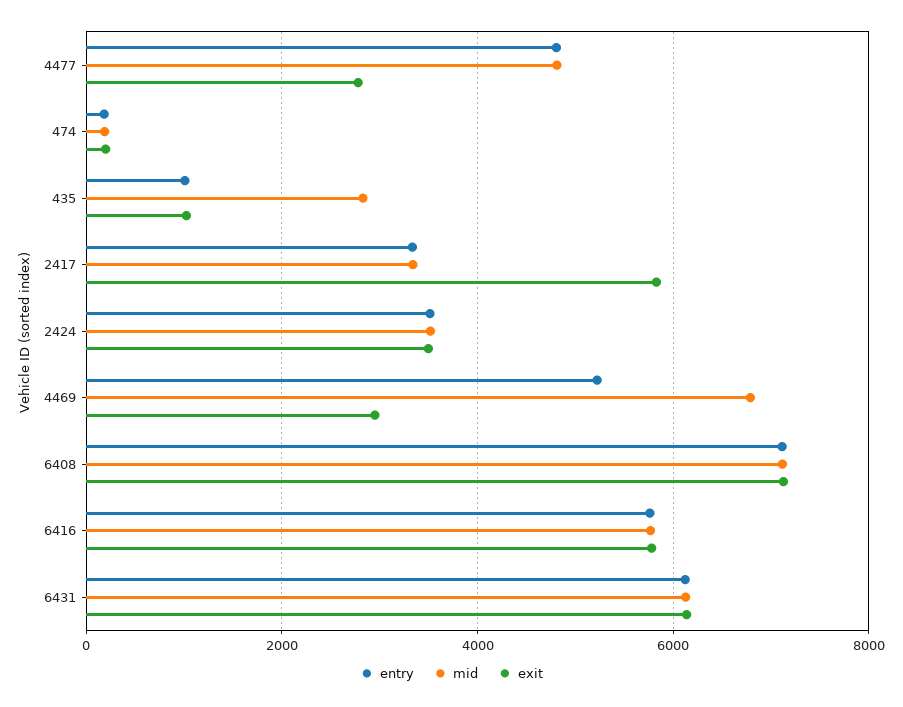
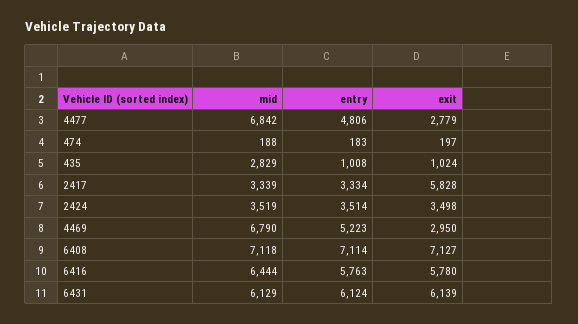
  {
    "entry": {
      "4477": 4806,
      "474": 183,
      "435": 1008,
      "2417": 3334,
      "2424": 3514,
      "4469": 5223,
      "6408": 7114,
      "6416": 5763,
      "6431": 6124
    },
    "mid": {
-     "4477": 4800,
+     "4477": 6842,
      "474": 188,
      "435": 2829,
      "2417": 3339,
      "2424": 3519,
      "4469": 6790,
      "6408": 7118,
-     "6416": 5800,
+     "6416": 6444,
      "6431": 6129
    },
    "exit": {
      "4477": 2779,
      "474": 197,
      "435": 1024,
      "2417": 5828,
      "2424": 3498,
      "4469": 2950,
      "6408": 7127,
      "6416": 5780,
      "6431": 6139
    }
  }

